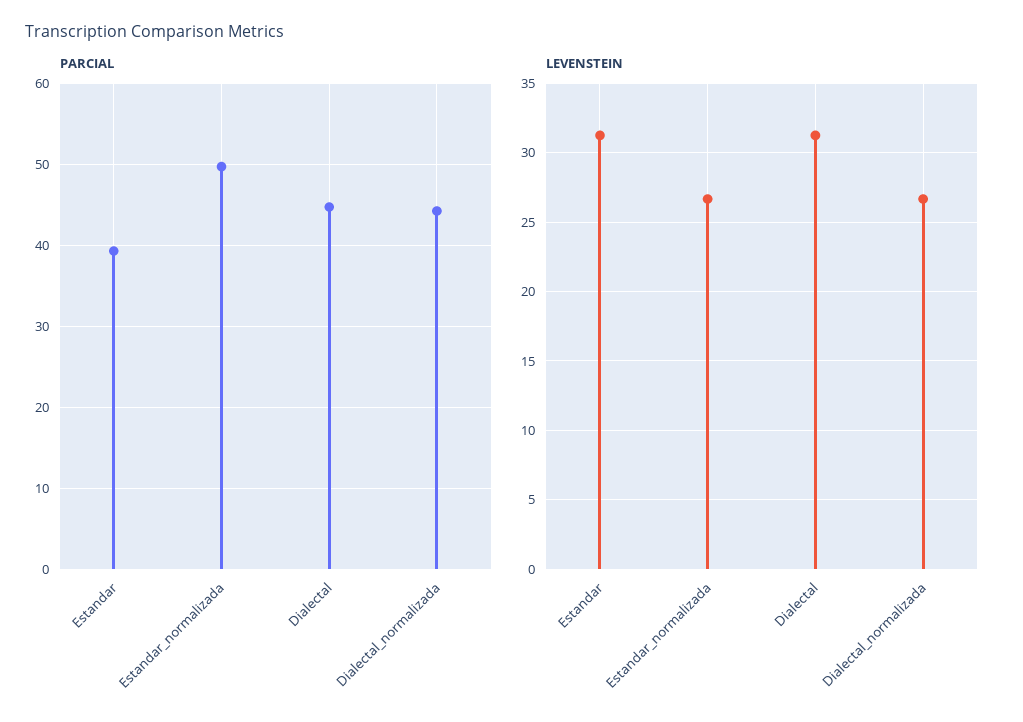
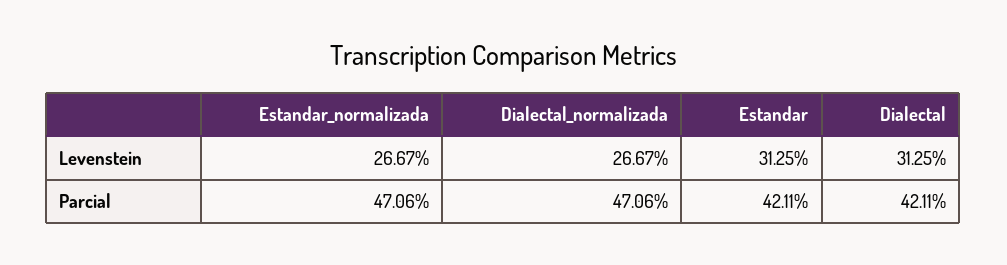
  {
    "PARCIAL": {
-     "Estandar": 39,
+     "Estandar": 42.11,
-     "Estandar_normalizada": 50,
+     "Estandar_normalizada": 47.06,
-     "Dialectal": 45,
+     "Dialectal": 42.11,
-     "Dialectal_normalizada": 44
+     "Dialectal_normalizada": 47.06
    },
    "LEVENSTEIN": {
      "Estandar": 31.25,
      "Estandar_normalizada": 26.67,
      "Dialectal": 31.25,
      "Dialectal_normalizada": 26.67
    }
  }

